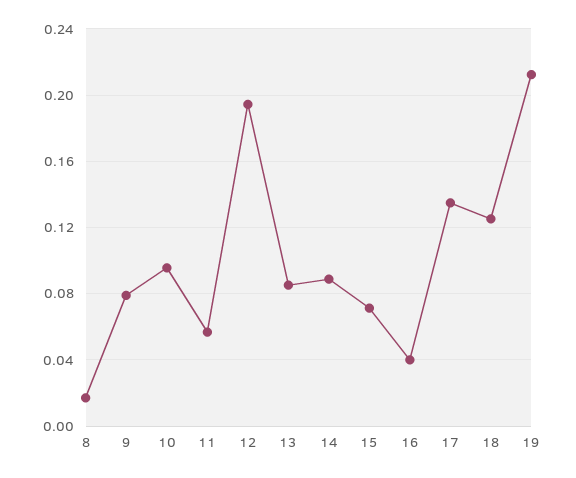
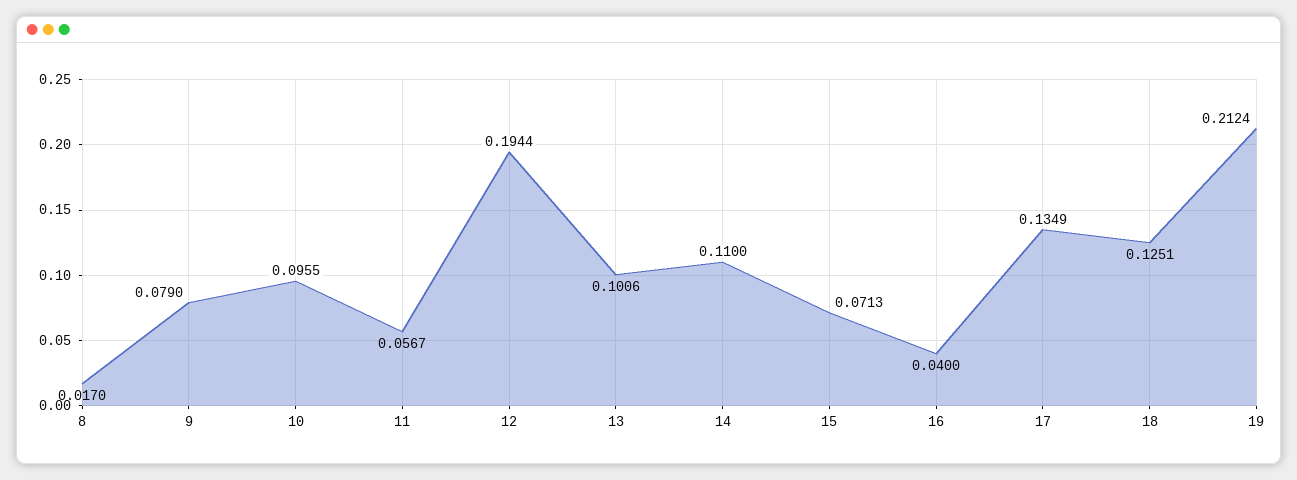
  {
    "8": 0.017,
    "9": 0.079,
    "10": 0.0955,
    "11": 0.0567,
    "12": 0.1944,
-   "13": 0.085,
+   "13": 0.1006,
-   "14": 0.09,
+   "14": 0.11,
    "15": 0.0713,
    "16": 0.04,
    "17": 0.1349,
    "18": 0.1251,
    "19": 0.2124
  }

